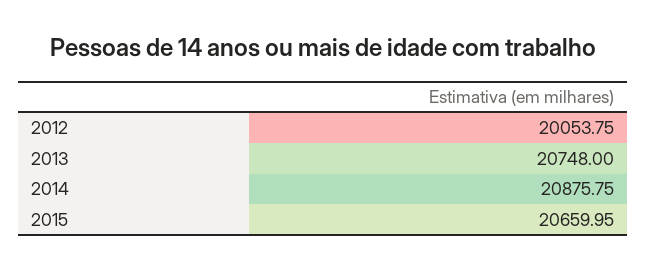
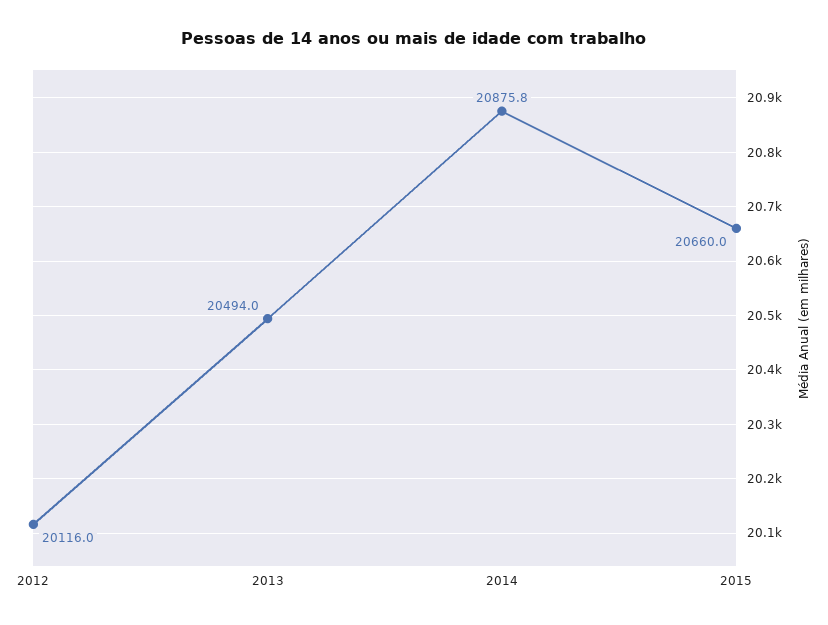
  {
-   "2012": 20053.75,
+   "2012": 20116,
-   "2013": 20748,
+   "2013": 20494,
    "2014": 20875.75,
    "2015": 20659.95
  }

